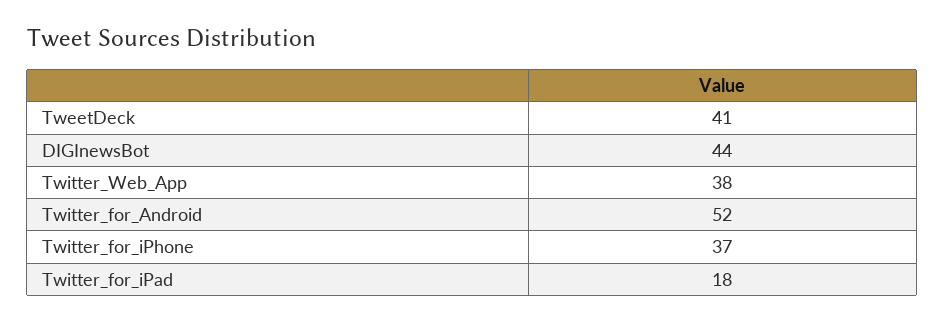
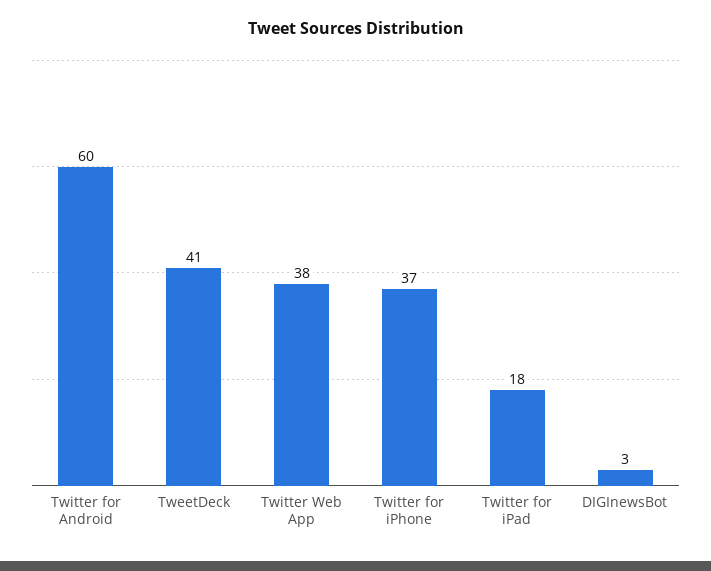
  {
    "TweetDeck": 41,
-   "DIGInewsBot": 44,
+   "DIGInewsBot": 3,
    "Twitter_Web_App": 38,
-   "Twitter_for_Android": 52,
+   "Twitter_for_Android": 60,
    "Twitter_for_iPhone": 37,
    "Twitter_for_iPad": 18
  }

